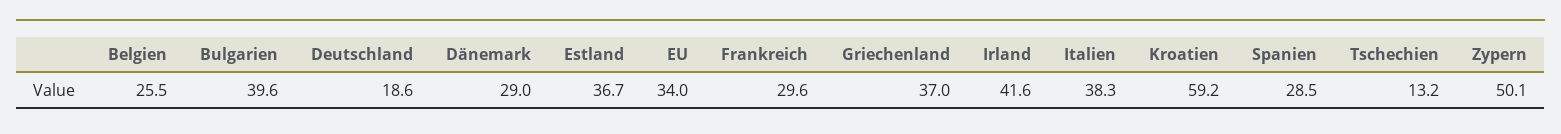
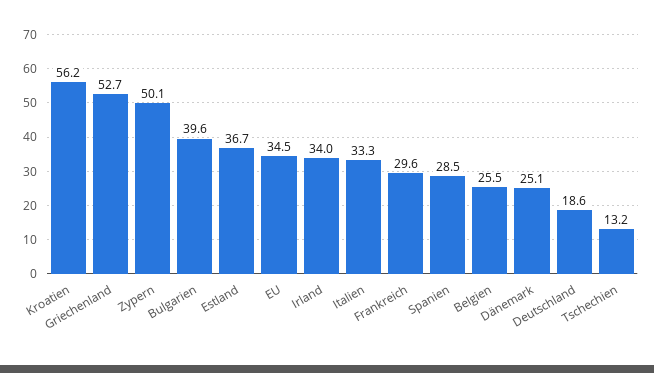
  {
    "Belgien": 25.5,
    "Bulgarien": 39.6,
    "Deutschland": 18.6,
-   "Dänemark": 29,
+   "Dänemark": 25.1,
    "Estland": 36.7,
-   "EU": 34,
+   "EU": 34.5,
    "Frankreich": 29.6,
-   "Griechenland": 37,
+   "Griechenland": 52.7,
-   "Irland": 41.6,
+   "Irland": 34,
-   "Italien": 38.3,
+   "Italien": 33.3,
-   "Kroatien": 59.2,
+   "Kroatien": 56.2,
    "Spanien": 28.5,
    "Tschechien": 13.2,
    "Zypern": 50.1
  }

